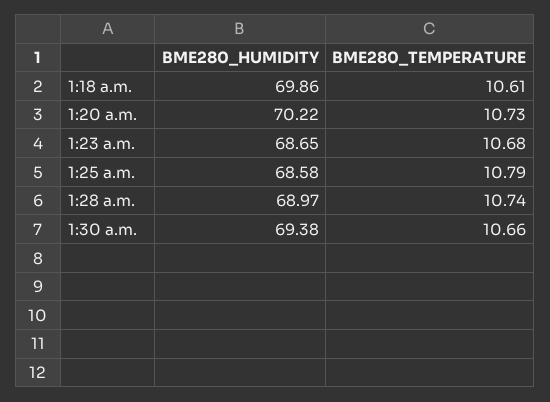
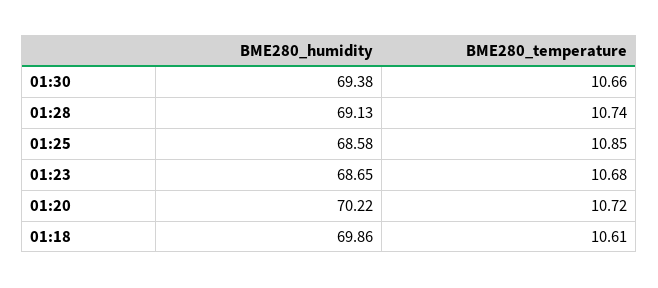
  {
    "BME280_HUMIDITY": {
      "1:18 a.m.": 69.86,
      "1:20 a.m.": 70.22,
      "1:23 a.m.": 68.65,
      "1:25 a.m.": 68.58,
-     "1:28 a.m.": 68.97,
+     "1:28 a.m.": 69.13,
      "1:30 a.m.": 69.38
    },
    "BME280_TEMPERATURE": {
      "1:18 a.m.": 10.61,
-     "1:20 a.m.": 10.73,
+     "1:20 a.m.": 10.72,
      "1:23 a.m.": 10.68,
-     "1:25 a.m.": 10.79,
+     "1:25 a.m.": 10.85,
      "1:28 a.m.": 10.74,
      "1:30 a.m.": 10.66
    }
  }

